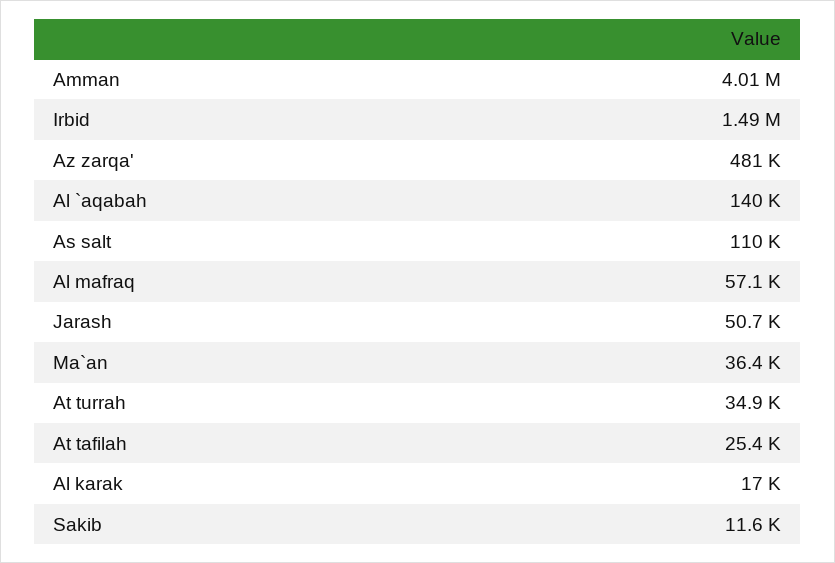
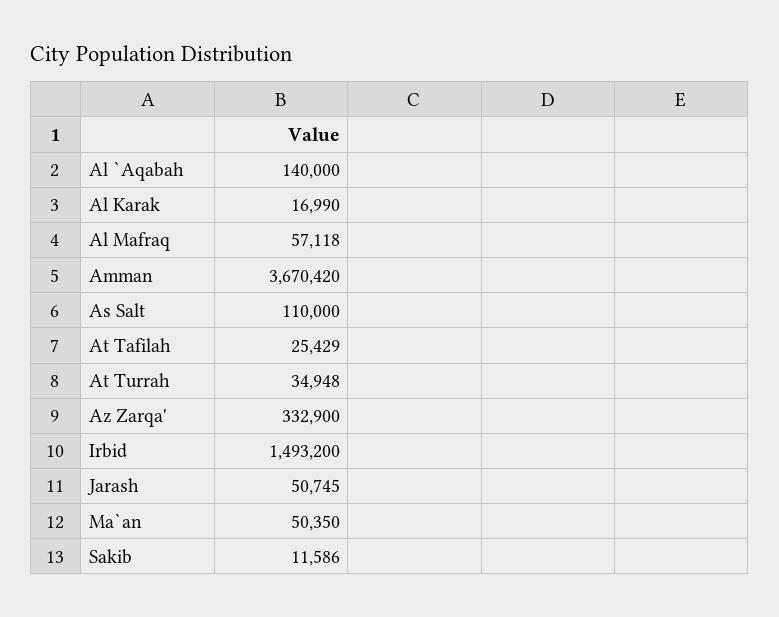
  {
-   "Amman": 4010000,
+   "Amman": 3670420,
    "Irbid": 1493200,
-   "Az zarqa'": 481000,
+   "Az zarqa'": 332900,
    "Al `aqabah": 140000,
    "As salt": 110000,
    "Al mafraq": 57118,
    "Jarash": 50745,
-   "Ma`an": 36400,
+   "Ma`an": 50350,
    "At turrah": 34948,
    "At tafilah": 25429,
    "Al karak": 16990,
    "Sakib": 11586
  }

